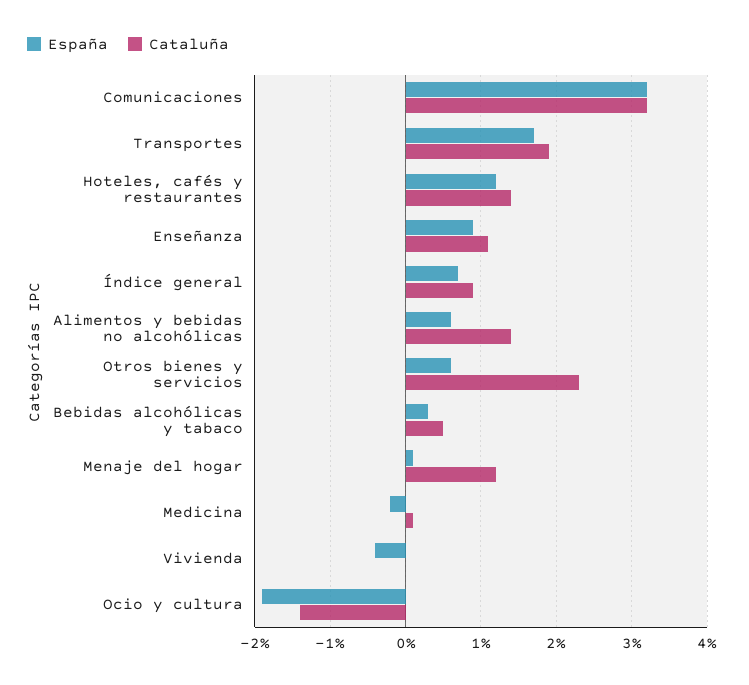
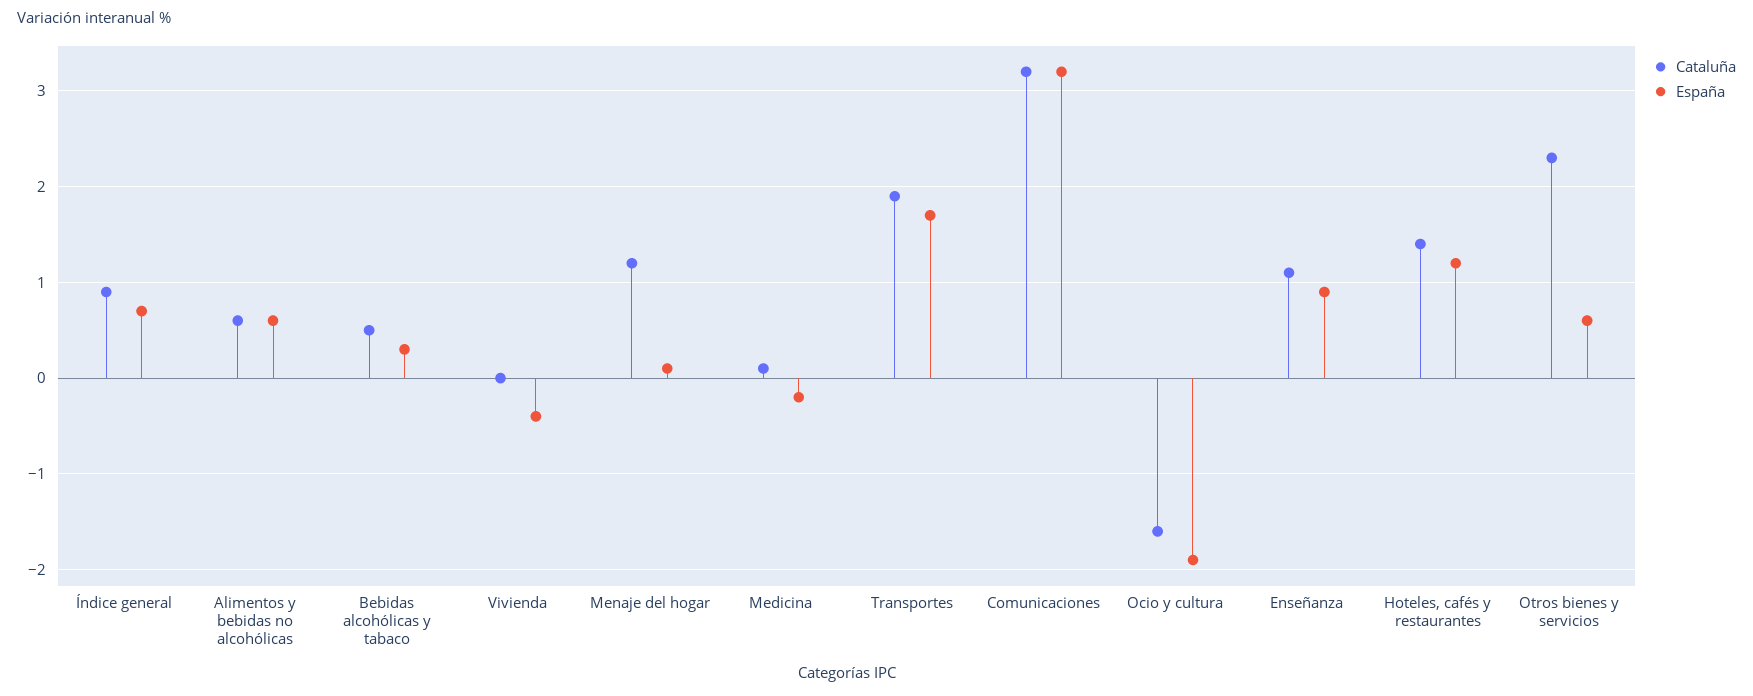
  {
    "España": {
      "Comunicaciones": 3.2,
      "Transportes": 1.7,
      "Hoteles, cafés y restaurantes": 1.2,
      "Enseñanza": 0.9,
      "Índice general": 0.7,
      "Alimentos y bebidas no alcohólicas": 0.6,
      "Otros bienes y servicios": 0.6,
      "Bebidas alcohólicas y tabaco": 0.3,
      "Menaje del hogar": 0.1,
      "Medicina": -0.2,
      "Vivienda": -0.4,
      "Ocio y cultura": -1.9
    },
    "Cataluña": {
      "Comunicaciones": 3.2,
      "Transportes": 1.9,
      "Hoteles, cafés y restaurantes": 1.4,
      "Enseñanza": 1.1,
      "Índice general": 0.9,
-     "Alimentos y bebidas no alcohólicas": 1.4,
+     "Alimentos y bebidas no alcohólicas": 0.6,
      "Otros bienes y servicios": 2.3,
      "Bebidas alcohólicas y tabaco": 0.5,
      "Menaje del hogar": 1.2,
      "Medicina": 0.1,
      "Vivienda": 0,
-     "Ocio y cultura": -1.4
+     "Ocio y cultura": -1.6
    }
  }

